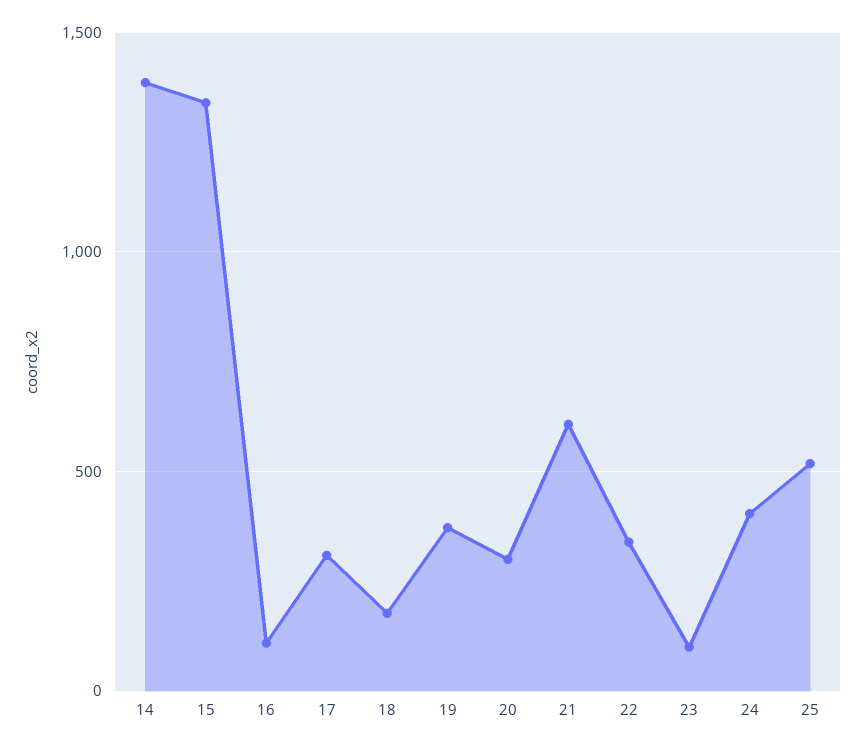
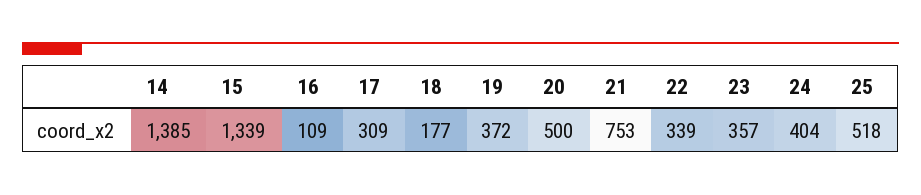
  {
    "14": 1385,
    "15": 1339,
    "16": 109,
    "17": 309,
    "18": 177,
    "19": 372,
-   "20": 300,
+   "20": 500,
-   "21": 600,
+   "21": 753,
    "22": 339,
-   "23": 100,
+   "23": 357,
    "24": 404,
    "25": 518
  }

